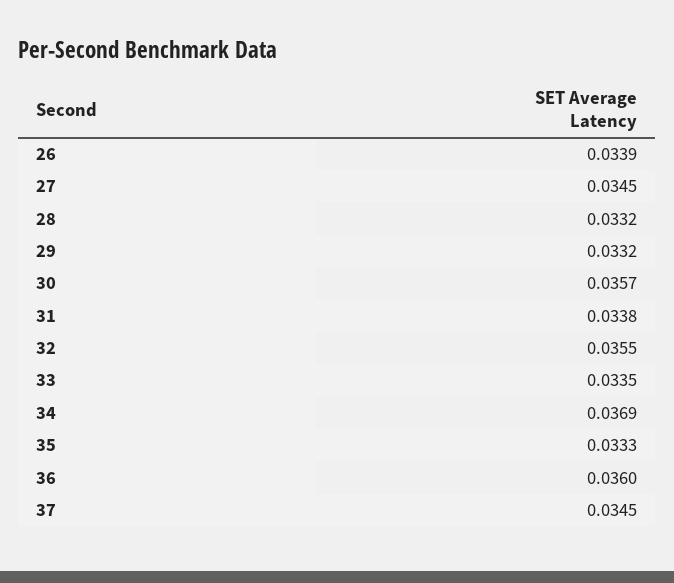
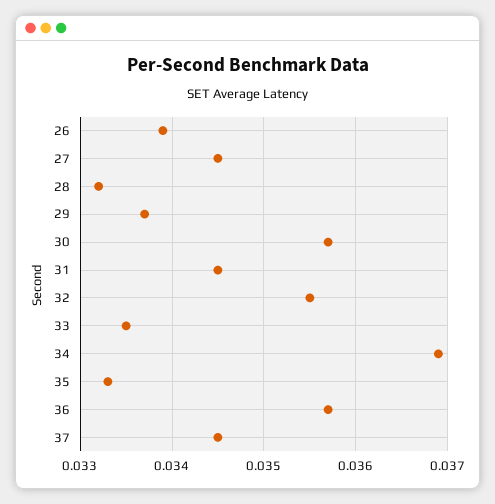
  {
    "26": 0.0339,
    "27": 0.0345,
    "28": 0.0332,
-   "29": 0.0332,
+   "29": 0.0337,
    "30": 0.0357,
-   "31": 0.0338,
+   "31": 0.0345,
    "32": 0.0355,
    "33": 0.0335,
    "34": 0.0369,
    "35": 0.0333,
-   "36": 0.036,
+   "36": 0.0357,
    "37": 0.0345
  }

